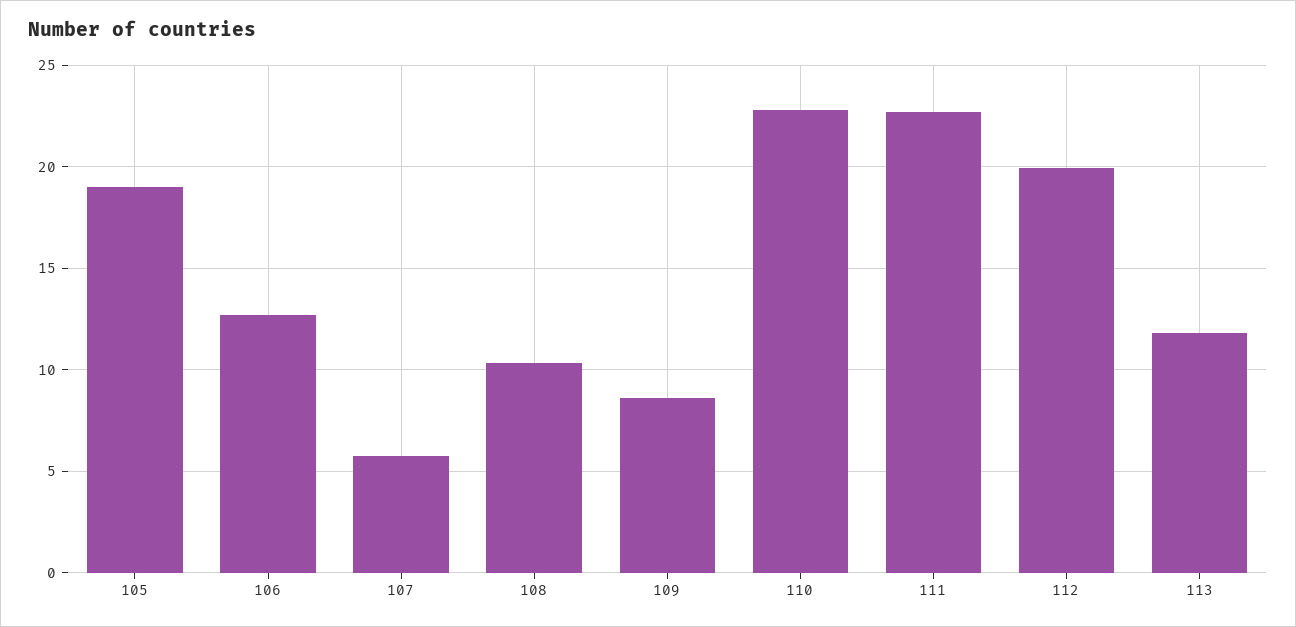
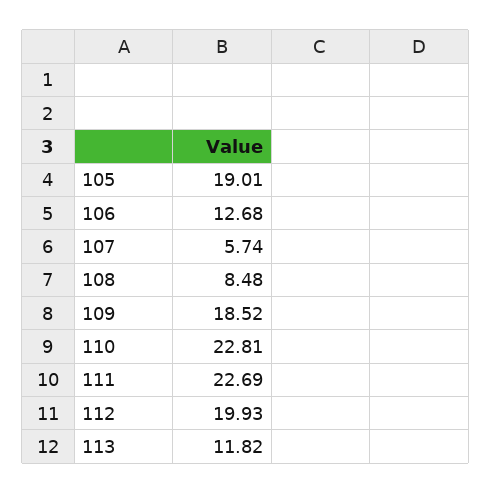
  {
    "105": 19.01,
    "106": 12.68,
    "107": 5.74,
-   "108": 10.5,
+   "108": 8.48,
-   "109": 8.5,
+   "109": 18.52,
    "110": 22.81,
    "111": 22.69,
    "112": 19.93,
    "113": 11.82
  }

